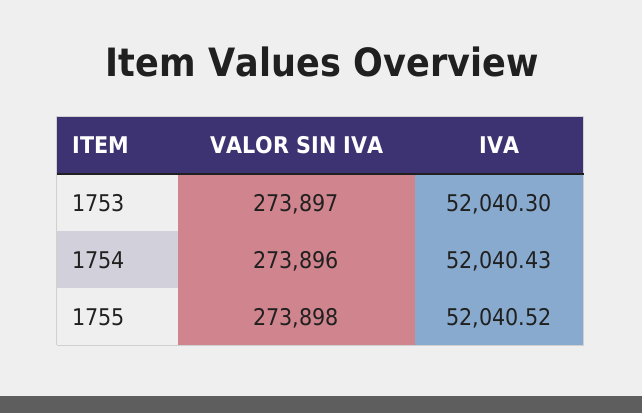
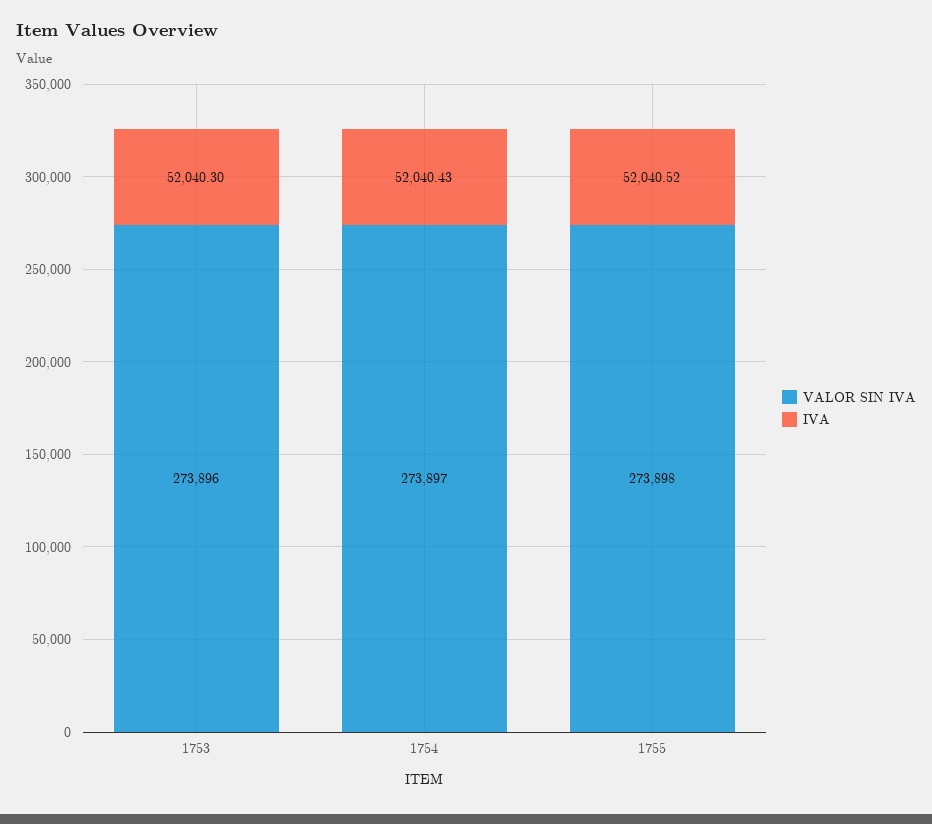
  {
    "VALOR SIN IVA": {
-     "1753": 273897,
+     "1753": 273896,
-     "1754": 273896,
+     "1754": 273897,
      "1755": 273898
    },
    "IVA": {
      "1753": 52040.3,
      "1754": 52040.43,
      "1755": 52040.52
    }
  }

